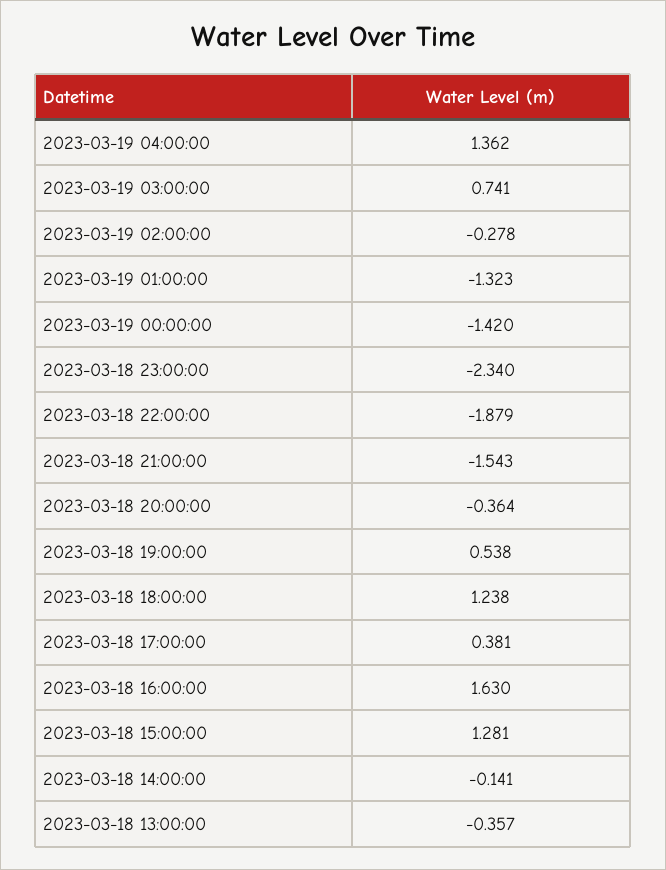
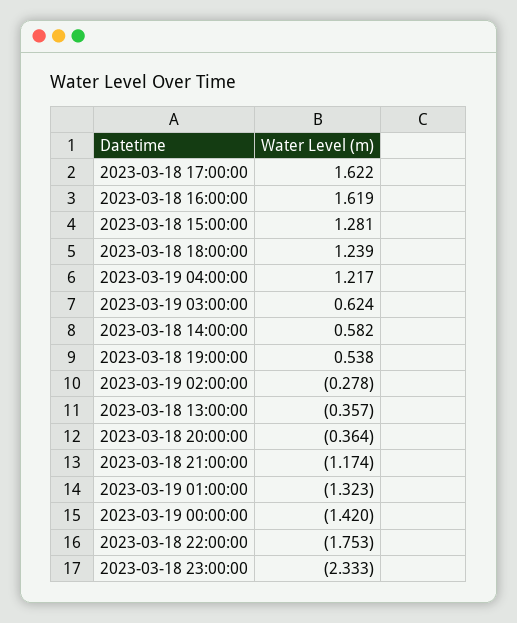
  {
-   "2023-03-19 04:00:00": 1.362,
+   "2023-03-19 04:00:00": 1.217,
-   "2023-03-19 03:00:00": 0.741,
+   "2023-03-19 03:00:00": 0.624,
    "2023-03-19 02:00:00": -0.278,
    "2023-03-19 01:00:00": -1.323,
    "2023-03-19 00:00:00": -1.42,
-   "2023-03-18 23:00:00": -2.34,
+   "2023-03-18 23:00:00": -2.333,
-   "2023-03-18 22:00:00": -1.879,
+   "2023-03-18 22:00:00": -1.753,
-   "2023-03-18 21:00:00": -1.543,
+   "2023-03-18 21:00:00": -1.174,
    "2023-03-18 20:00:00": -0.364,
    "2023-03-18 19:00:00": 0.538,
-   "2023-03-18 18:00:00": 1.238,
+   "2023-03-18 18:00:00": 1.239,
-   "2023-03-18 17:00:00": 0.381,
+   "2023-03-18 17:00:00": 1.622,
-   "2023-03-18 16:00:00": 1.63,
+   "2023-03-18 16:00:00": 1.619,
    "2023-03-18 15:00:00": 1.281,
-   "2023-03-18 14:00:00": -0.141,
+   "2023-03-18 14:00:00": 0.582,
    "2023-03-18 13:00:00": -0.357
  }

